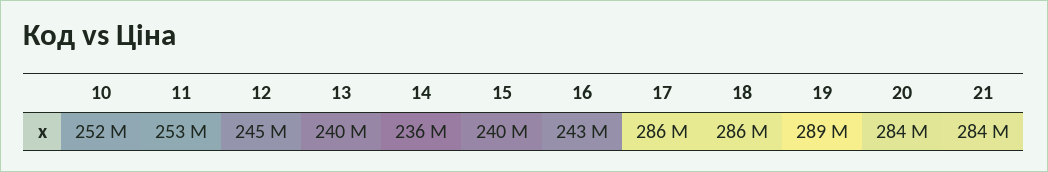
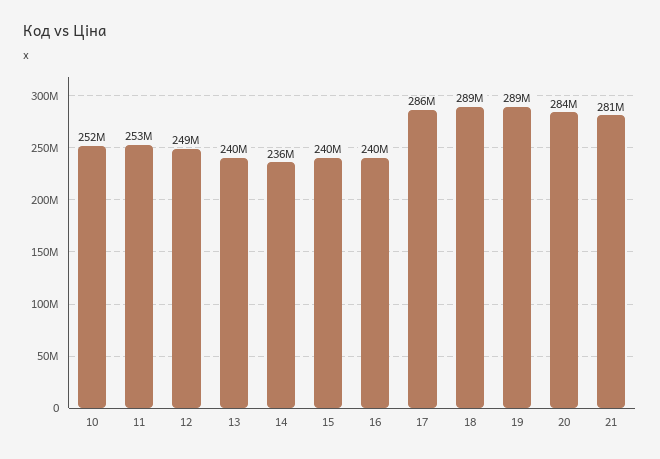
  {
    "10": 252000000,
    "11": 253000000,
-   "12": 245000000,
+   "12": 249000000,
    "13": 240000000,
    "14": 236000000,
    "15": 240000000,
-   "16": 243000000,
+   "16": 240000000,
    "17": 286000000,
-   "18": 286000000,
+   "18": 289000000,
    "19": 289000000,
    "20": 284000000,
-   "21": 284000000
+   "21": 281000000
  }

